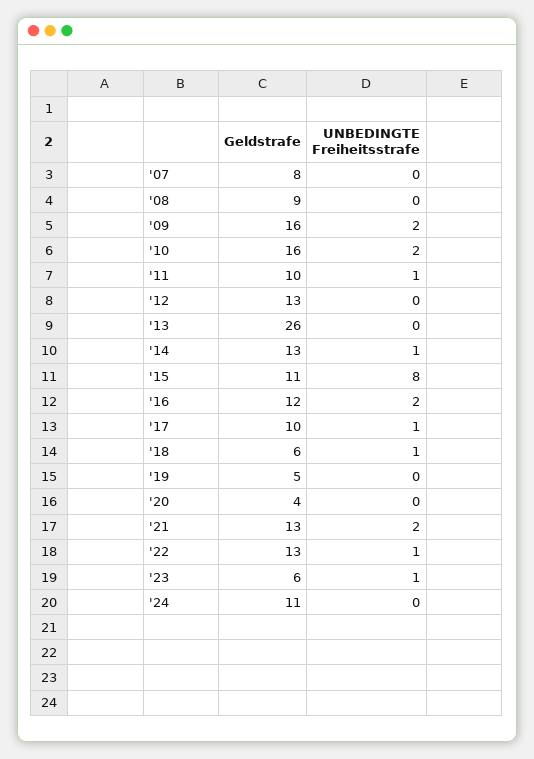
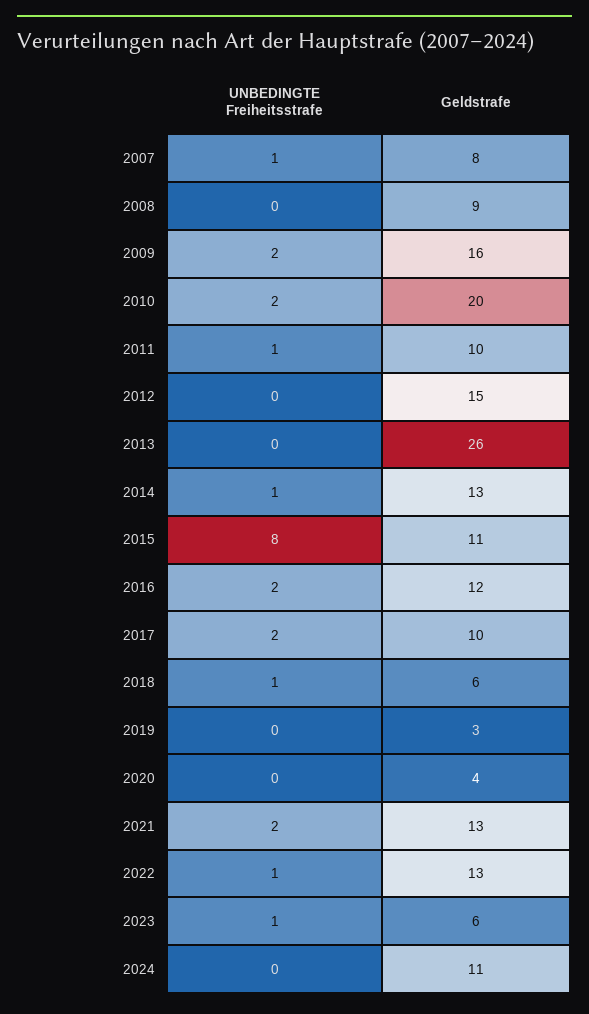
  {
    "Geldstrafe": {
      "'07": 8,
      "'08": 9,
      "'09": 16,
-     "'10": 16,
+     "'10": 20,
      "'11": 10,
-     "'12": 13,
+     "'12": 15,
      "'13": 26,
      "'14": 13,
      "'15": 11,
      "'16": 12,
      "'17": 10,
      "'18": 6,
-     "'19": 5,
+     "'19": 3,
      "'20": 4,
      "'21": 13,
      "'22": 13,
      "'23": 6,
      "'24": 11
    },
    "UNBEDINGTE Freiheitsstrafe": {
-     "'07": 0,
+     "'07": 1,
      "'08": 0,
      "'09": 2,
      "'10": 2,
      "'11": 1,
      "'12": 0,
      "'13": 0,
      "'14": 1,
      "'15": 8,
      "'16": 2,
-     "'17": 1,
+     "'17": 2,
      "'18": 1,
      "'19": 0,
      "'20": 0,
      "'21": 2,
      "'22": 1,
      "'23": 1,
      "'24": 0
    }
  }

